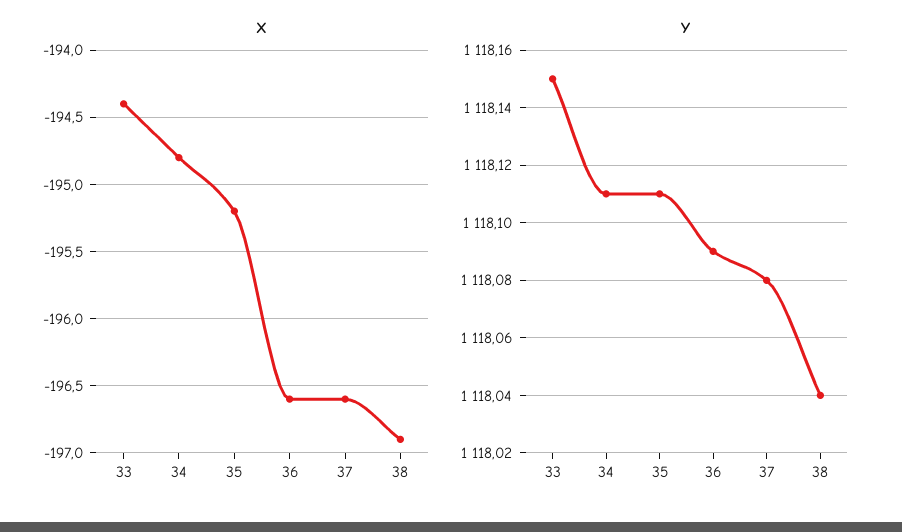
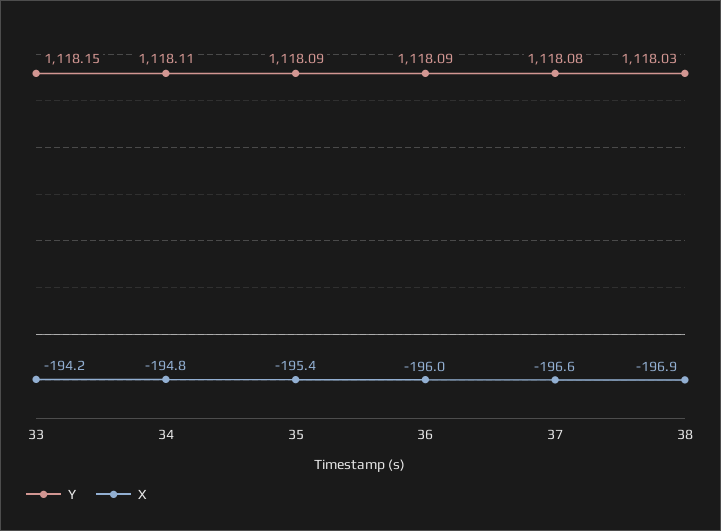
  {
    "X": {
-     "33": -194.4,
+     "33": -194.2,
      "34": -194.8,
-     "35": -195.2,
+     "35": -195.4,
-     "36": -196.6,
+     "36": -196,
      "37": -196.6,
      "38": -196.9
    },
    "Y": {
      "33": 1118.15,
      "34": 1118.11,
-     "35": 1118.11,
+     "35": 1118.09,
      "36": 1118.09,
      "37": 1118.08,
-     "38": 1118.04
+     "38": 1118.03
    }
  }

